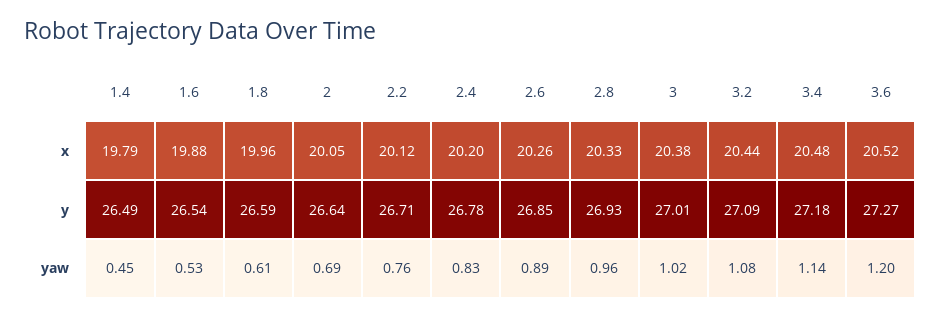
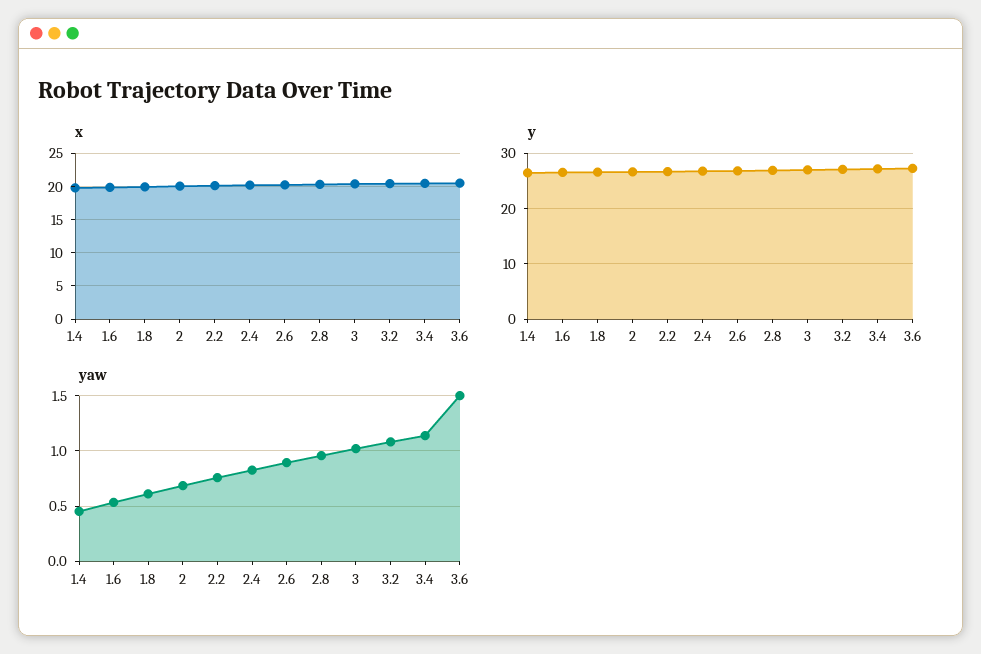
  {
    "x": {
      "1.4": 19.79,
      "1.6": 19.88,
      "1.8": 19.96,
      "2": 20.05,
      "2.2": 20.12,
      "2.4": 20.2,
      "2.6": 20.26,
      "2.8": 20.33,
      "3": 20.38,
      "3.2": 20.44,
      "3.4": 20.48,
      "3.6": 20.52
    },
    "y": {
      "1.4": 26.49,
      "1.6": 26.54,
      "1.8": 26.59,
      "2": 26.64,
      "2.2": 26.71,
      "2.4": 26.78,
      "2.6": 26.85,
      "2.8": 26.93,
      "3": 27.01,
      "3.2": 27.09,
      "3.4": 27.18,
      "3.6": 27.27
    },
    "yaw": {
      "1.4": 0.45,
      "1.6": 0.53,
      "1.8": 0.61,
      "2": 0.69,
      "2.2": 0.76,
      "2.4": 0.83,
      "2.6": 0.89,
      "2.8": 0.96,
      "3": 1.02,
      "3.2": 1.08,
      "3.4": 1.14,
-     "3.6": 1.2
+     "3.6": 1.5
    }
  }

